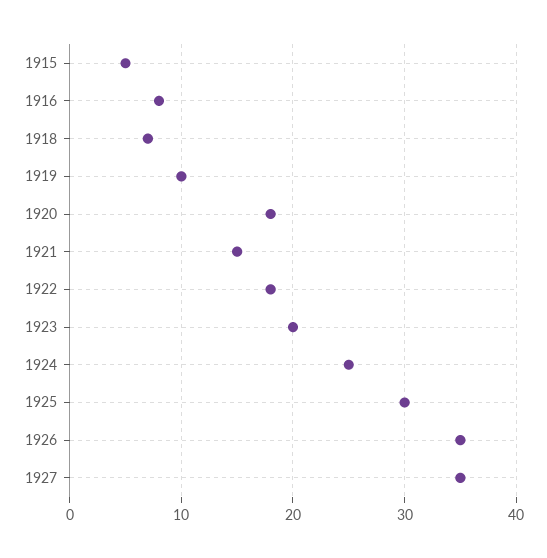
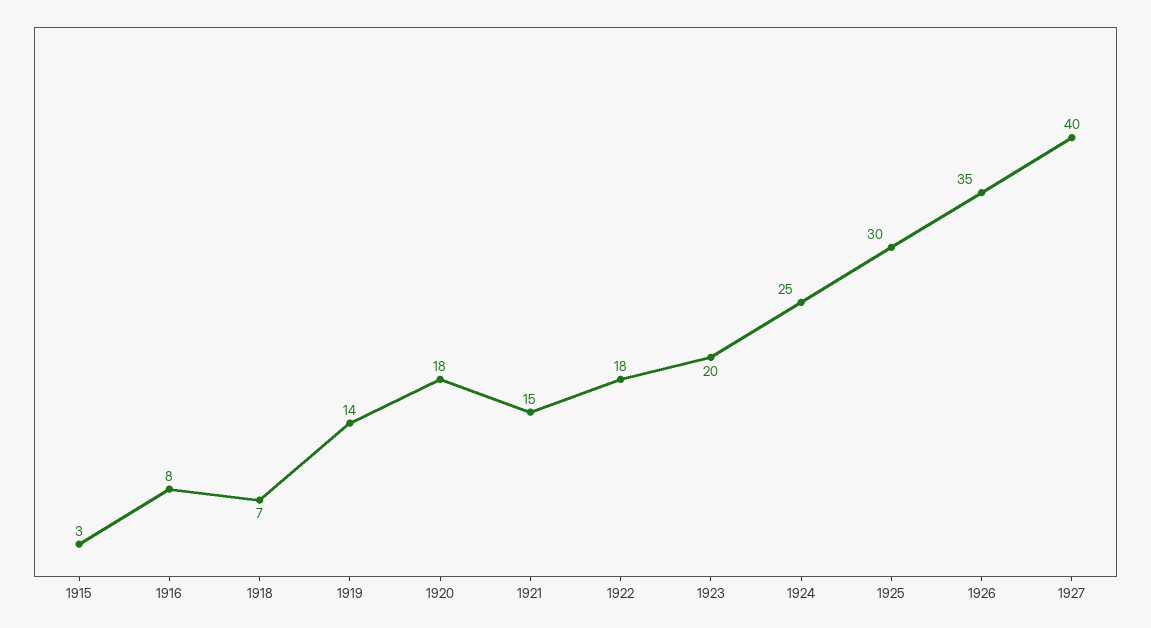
  {
-   "1915": 5,
+   "1915": 3,
    "1916": 8,
    "1918": 7,
-   "1919": 10,
+   "1919": 14,
    "1920": 18,
    "1921": 15,
    "1922": 18,
    "1923": 20,
    "1924": 25,
    "1925": 30,
    "1926": 35,
-   "1927": 35
+   "1927": 40
  }

